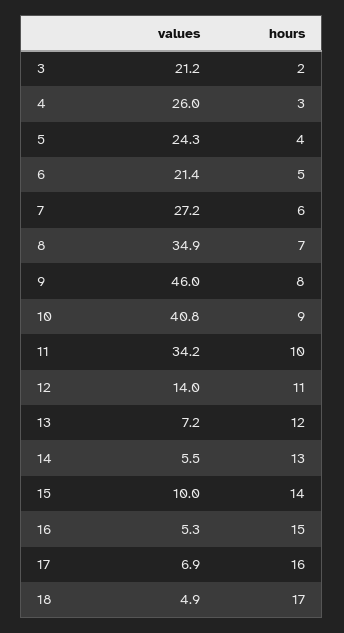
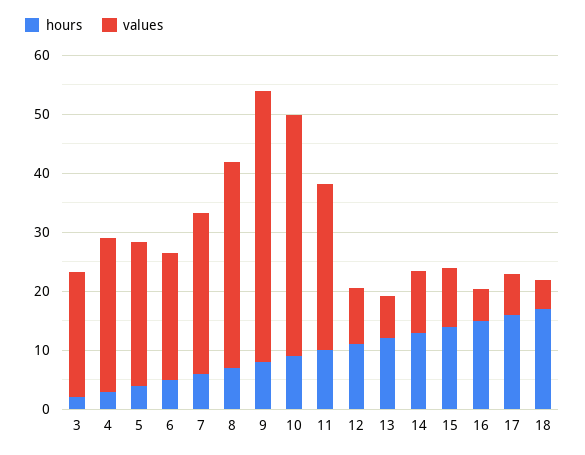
  {
    "values": {
      "3": 21.2,
      "4": 26,
      "5": 24.3,
      "6": 21.4,
      "7": 27.2,
      "8": 34.9,
      "9": 46,
      "10": 40.8,
-     "11": 34.2,
+     "11": 28,
-     "12": 14,
+     "12": 10,
      "13": 7.2,
-     "14": 5.5,
+     "14": 10,
      "15": 10,
      "16": 5.3,
      "17": 6.9,
      "18": 4.9
    },
    "hours": {
      "3": 2,
      "4": 3,
      "5": 4,
      "6": 5,
      "7": 6,
      "8": 7,
      "9": 8,
      "10": 9,
      "11": 10,
      "12": 11,
      "13": 12,
      "14": 13,
      "15": 14,
      "16": 15,
      "17": 16,
      "18": 17
    }
  }

